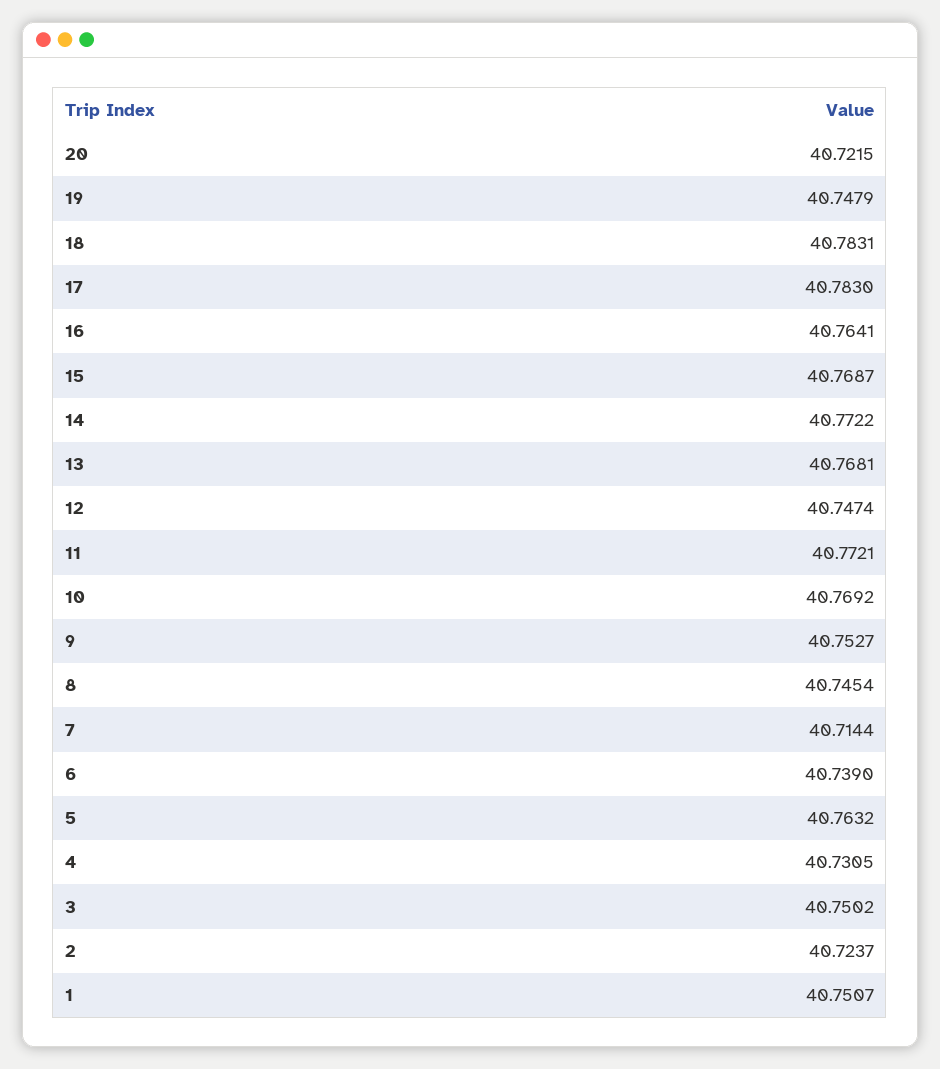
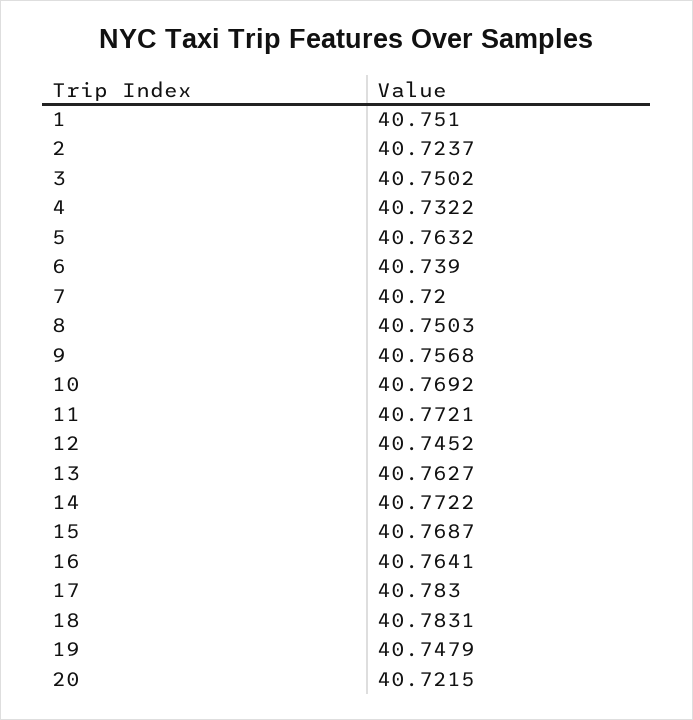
  {
    "20": 40.7215,
    "19": 40.7479,
    "18": 40.7831,
    "17": 40.783,
    "16": 40.7641,
    "15": 40.7687,
    "14": 40.7722,
-   "13": 40.7681,
+   "13": 40.7627,
-   "12": 40.7474,
+   "12": 40.7452,
    "11": 40.7721,
    "10": 40.7692,
-   "9": 40.7527,
+   "9": 40.7568,
-   "8": 40.7454,
+   "8": 40.7503,
-   "7": 40.7144,
+   "7": 40.72,
    "6": 40.739,
    "5": 40.7632,
-   "4": 40.7305,
+   "4": 40.7322,
    "3": 40.7502,
    "2": 40.7237,
-   "1": 40.7507
+   "1": 40.751
  }

